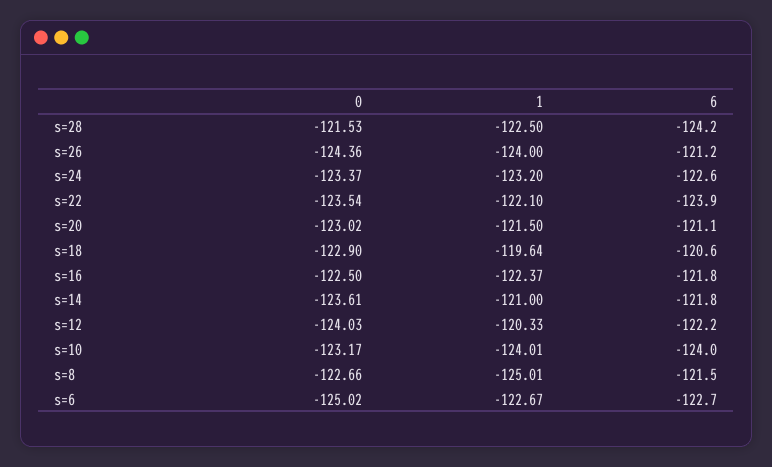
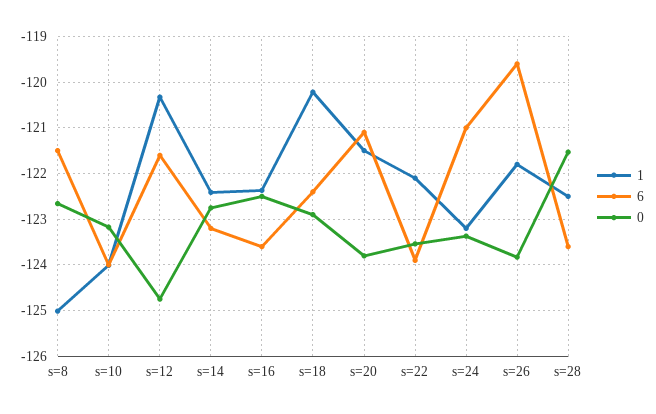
  {
    "0": {
      "s=28": -121.53,
-     "s=26": -124.36,
+     "s=26": -123.8,
      "s=24": -123.37,
      "s=22": -123.54,
-     "s=20": -123.02,
+     "s=20": -123.8,
      "s=18": -122.9,
      "s=16": -122.5,
-     "s=14": -123.61,
+     "s=14": -122.8,
-     "s=12": -124.03,
+     "s=12": -124.8,
      "s=10": -123.17,
-     "s=8": -122.66,
+     "s=8": -122.66
-     "s=6": -125.02
    },
    "1": {
      "s=28": -122.5,
-     "s=26": -124,
+     "s=26": -121.8,
      "s=24": -123.2,
      "s=22": -122.1,
      "s=20": -121.5,
-     "s=18": -119.64,
+     "s=18": -120.2,
      "s=16": -122.37,
-     "s=14": -121,
+     "s=14": -122.4,
      "s=12": -120.33,
      "s=10": -124.01,
-     "s=8": -125.01,
+     "s=8": -125.01
-     "s=6": -122.67
    },
    "6": {
-     "s=28": -124.2,
+     "s=28": -123.6,
-     "s=26": -121.2,
+     "s=26": -119.6,
-     "s=24": -122.6,
+     "s=24": -121,
      "s=22": -123.9,
      "s=20": -121.1,
-     "s=18": -120.6,
+     "s=18": -122.4,
-     "s=16": -121.8,
+     "s=16": -123.6,
-     "s=14": -121.8,
+     "s=14": -123.2,
-     "s=12": -122.2,
+     "s=12": -121.6,
      "s=10": -124,
-     "s=8": -121.5,
+     "s=8": -121.5
-     "s=6": -122.7
    }
  }

